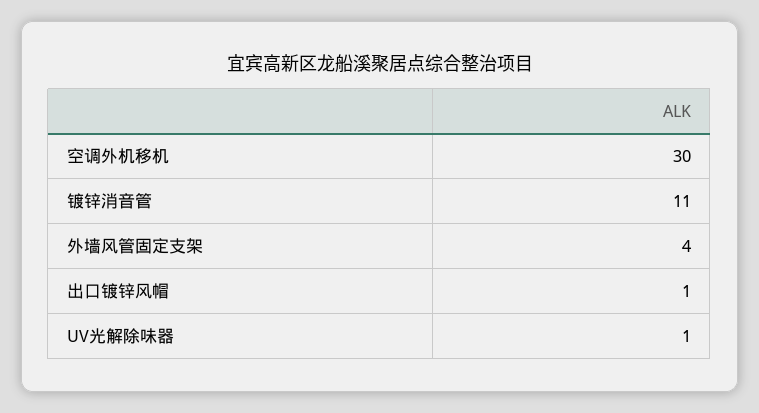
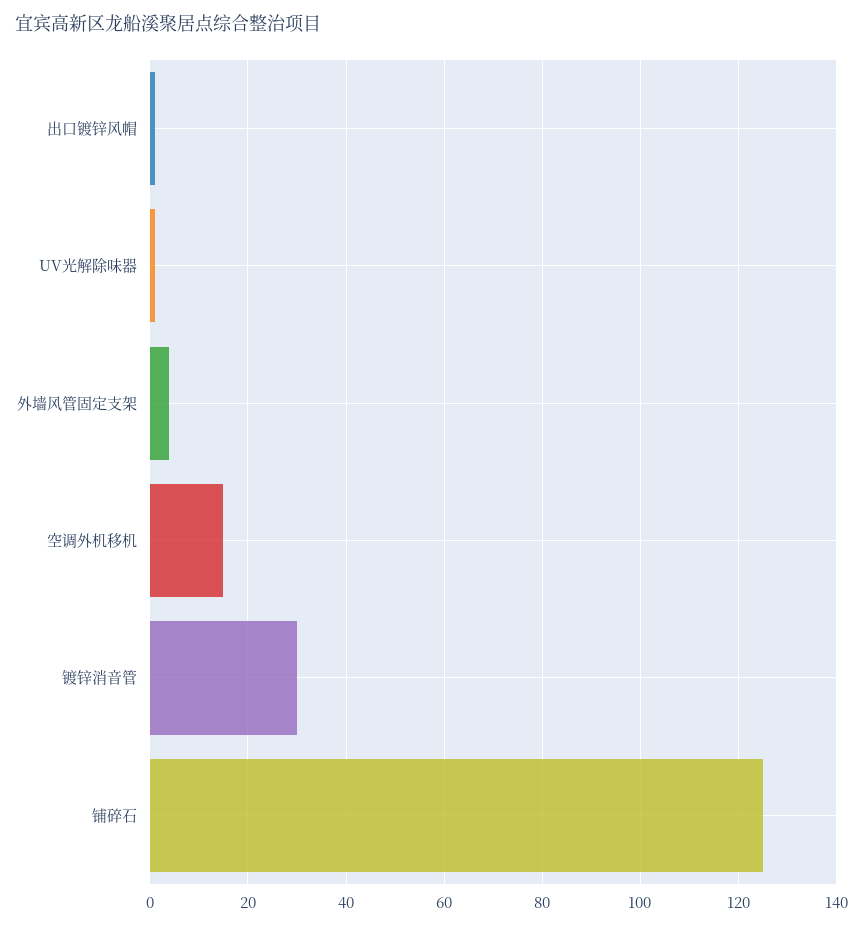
  {
-   "空调外机移机": 30,
+   "空调外机移机": 15,
-   "镀锌消音管": 11,
+   "镀锌消音管": 30,
    "外墙风管固定支架": 4,
    "出口镀锌风帽": 1,
-   "UV光解除味器": 1
+   "UV光解除味器": 1,
+   "铺碎石": 125
  }

